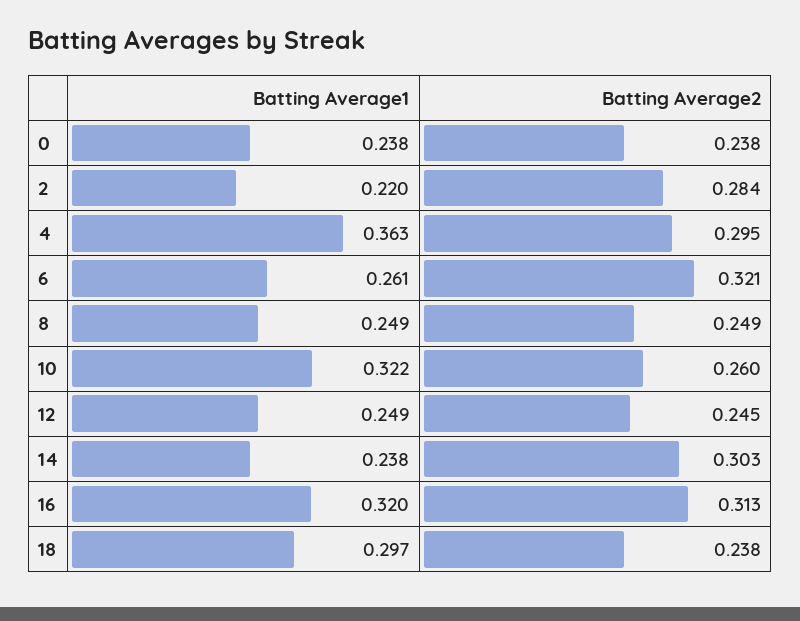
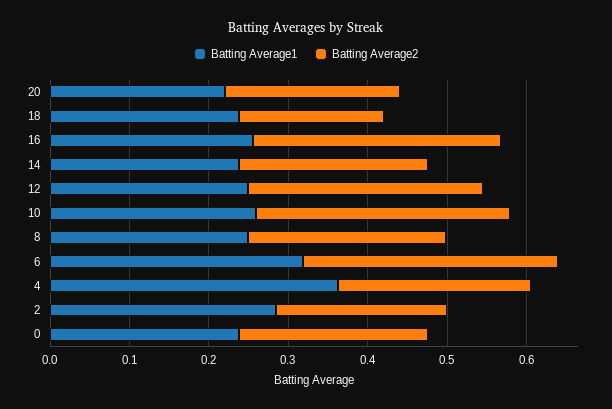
  {
    "Batting Average1": {
      "0": 0.238,
-     "2": 0.22,
+     "2": 0.28,
      "4": 0.363,
-     "6": 0.261,
+     "6": 0.32,
      "8": 0.249,
-     "10": 0.322,
+     "10": 0.26,
      "12": 0.249,
      "14": 0.238,
-     "16": 0.32,
+     "16": 0.26,
-     "18": 0.297
+     "18": 0.24,
+     "20": 0.22
    },
    "Batting Average2": {
      "0": 0.238,
-     "2": 0.284,
+     "2": 0.22,
-     "4": 0.295,
+     "4": 0.24,
      "6": 0.321,
      "8": 0.249,
-     "10": 0.26,
+     "10": 0.32,
-     "12": 0.245,
+     "12": 0.3,
-     "14": 0.303,
+     "14": 0.24,
      "16": 0.313,
-     "18": 0.238
+     "18": 0.18,
+     "20": 0.22
    }
  }

